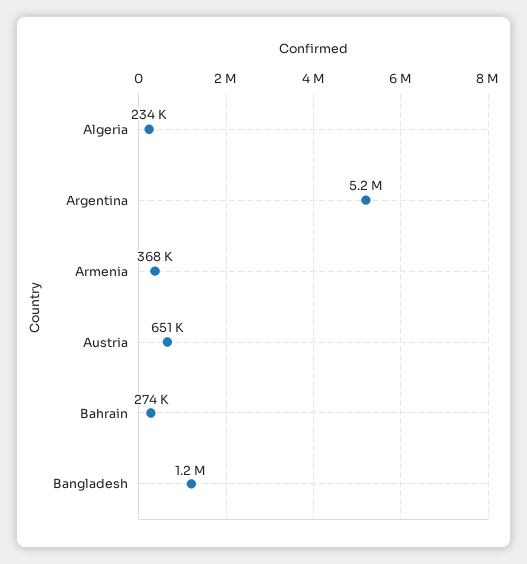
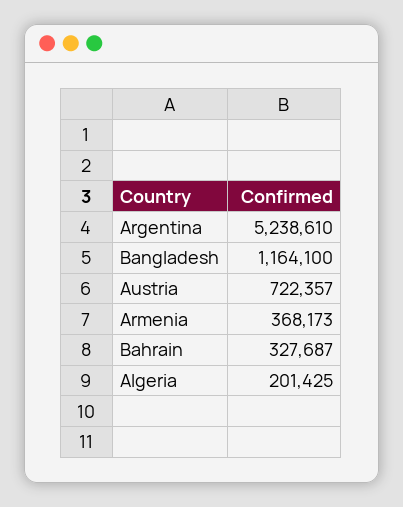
  {
-   "Algeria": 234000,
+   "Algeria": 201425,
    "Argentina": 5238610,
    "Armenia": 368173,
-   "Austria": 651000,
+   "Austria": 722357,
-   "Bahrain": 274000,
+   "Bahrain": 327687,
    "Bangladesh": 1164100
  }

